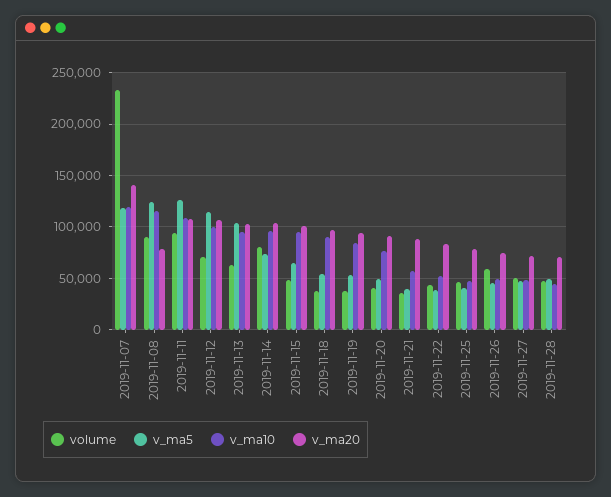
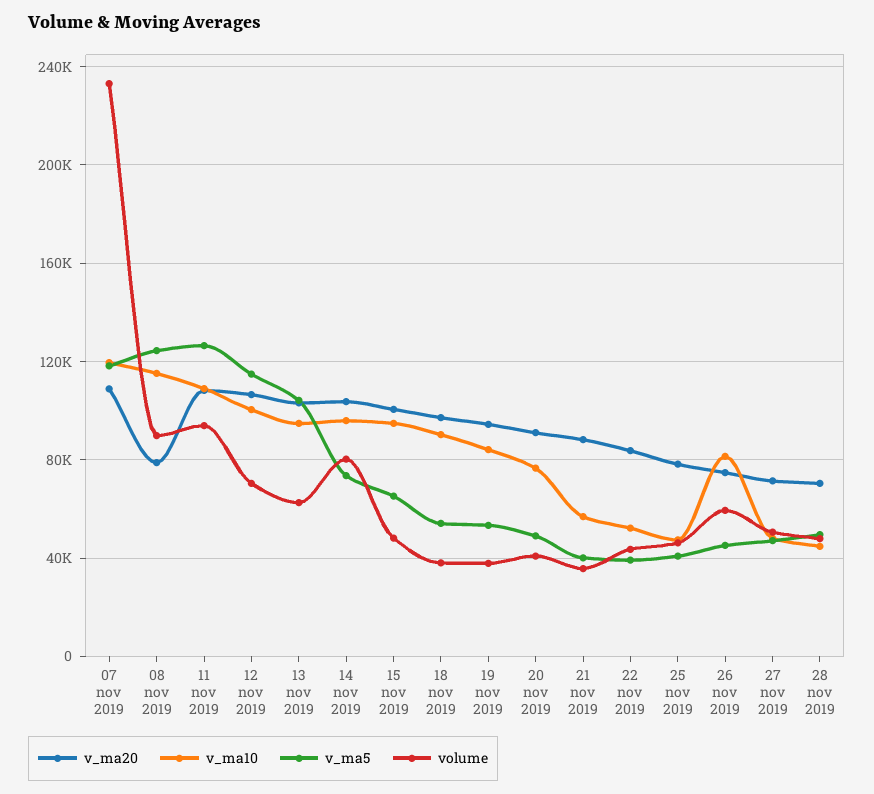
  {
    "volume": {
      "2019-11-07": 235000,
      "2019-11-08": 90000,
      "2019-11-11": 95000,
      "2019-11-12": 70000,
      "2019-11-13": 65000,
      "2019-11-14": 80000,
      "2019-11-15": 50000,
      "2019-11-18": 40000,
      "2019-11-19": 40000,
      "2019-11-20": 40000,
      "2019-11-21": 35000,
      "2019-11-22": 45000,
      "2019-11-25": 45000,
      "2019-11-26": 60000,
      "2019-11-27": 50000,
      "2019-11-28": 50000
    },
    "v_ma5": {
      "2019-11-07": 120000,
      "2019-11-08": 125000,
      "2019-11-11": 125000,
      "2019-11-12": 115000,
      "2019-11-13": 105000,
      "2019-11-14": 75000,
      "2019-11-15": 65000,
      "2019-11-18": 55000,
      "2019-11-19": 55000,
      "2019-11-20": 50000,
      "2019-11-21": 40000,
      "2019-11-22": 40000,
      "2019-11-25": 40000,
      "2019-11-26": 45000,
      "2019-11-27": 45000,
      "2019-11-28": 50000
    },
    "v_ma10": {
      "2019-11-07": 120000,
      "2019-11-08": 115000,
      "2019-11-11": 110000,
      "2019-11-12": 100000,
      "2019-11-13": 95000,
      "2019-11-14": 95000,
      "2019-11-15": 95000,
      "2019-11-18": 90000,
      "2019-11-19": 85000,
      "2019-11-20": 75000,
      "2019-11-21": 55000,
      "2019-11-22": 50000,
      "2019-11-25": 45000,
-     "2019-11-26": 50000,
+     "2019-11-26": 80000,
      "2019-11-27": 50000,
      "2019-11-28": 45000
    },
    "v_ma20": {
-     "2019-11-07": 140000,
+     "2019-11-07": 110000,
      "2019-11-08": 80000,
      "2019-11-11": 110000,
      "2019-11-12": 105000,
      "2019-11-13": 105000,
      "2019-11-14": 105000,
      "2019-11-15": 100000,
      "2019-11-18": 95000,
      "2019-11-19": 95000,
      "2019-11-20": 90000,
      "2019-11-21": 90000,
      "2019-11-22": 85000,
      "2019-11-25": 80000,
      "2019-11-26": 75000,
      "2019-11-27": 70000,
      "2019-11-28": 70000
    }
  }

